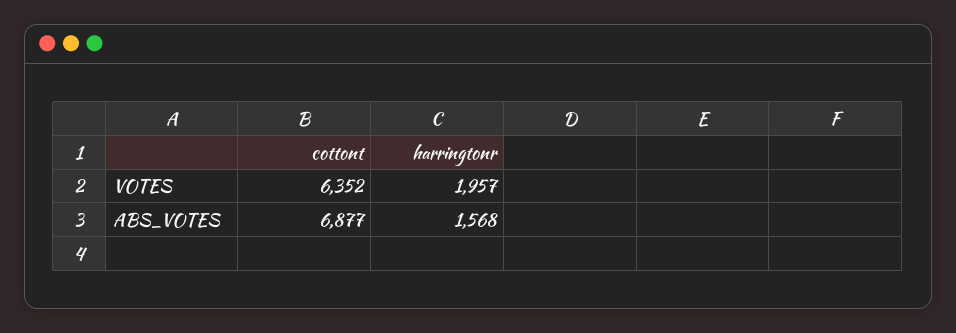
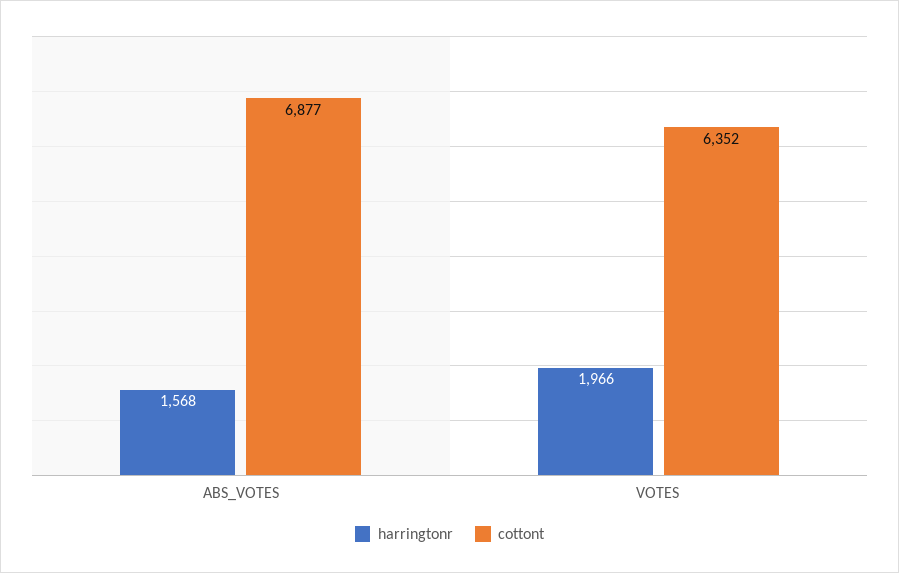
  {
    "cottont": {
      "VOTES": 6352,
      "ABS_VOTES": 6877
    },
    "harringtonr": {
-     "VOTES": 1957,
+     "VOTES": 1966,
      "ABS_VOTES": 1568
    }
  }

